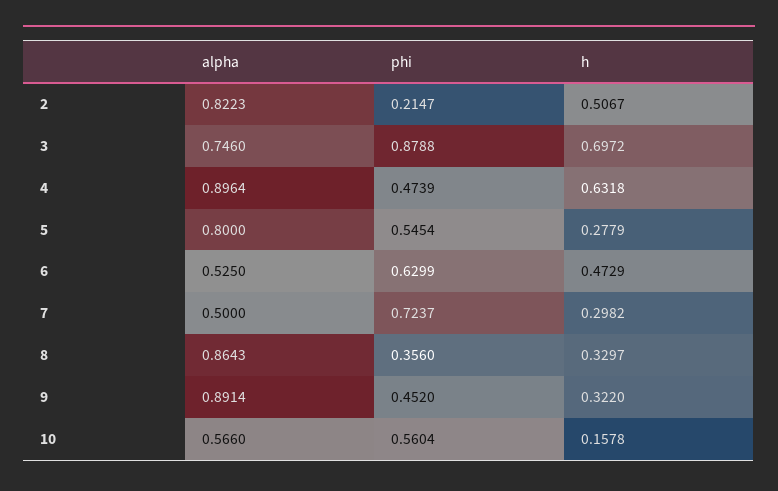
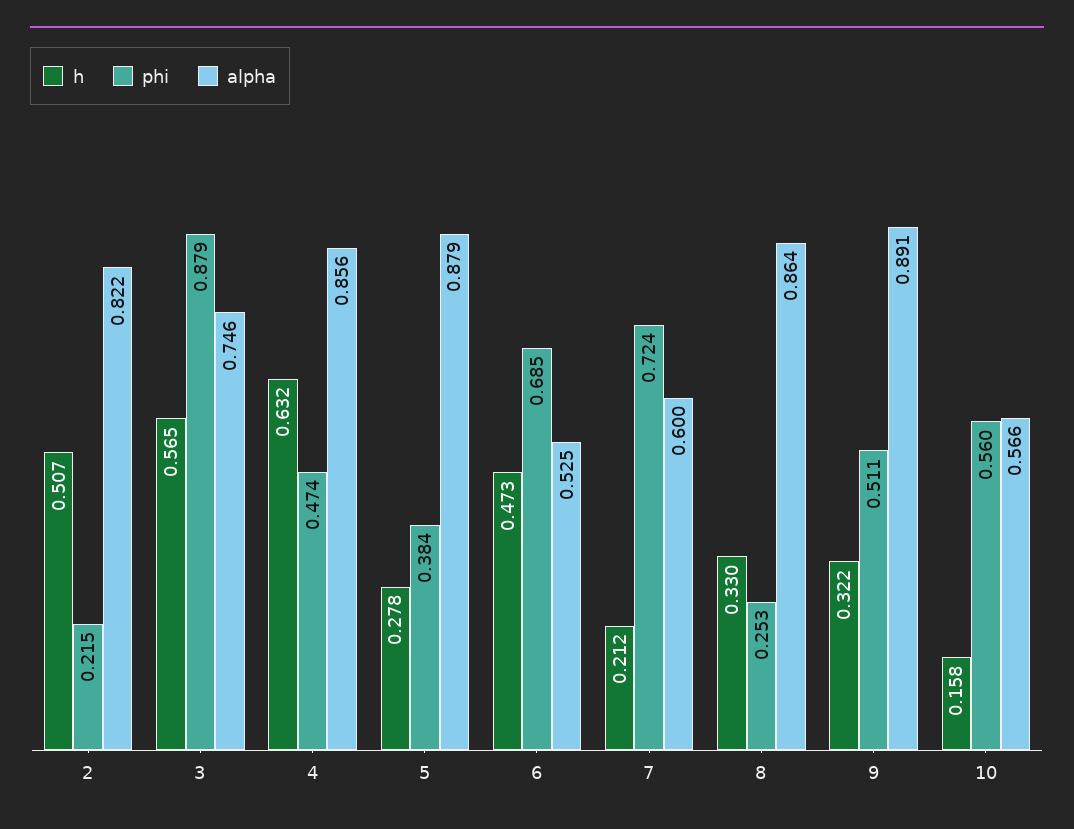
  {
    "alpha": {
      "2": 0.8223,
      "3": 0.746,
-     "4": 0.8964,
+     "4": 0.856,
-     "5": 0.8,
+     "5": 0.879,
      "6": 0.525,
-     "7": 0.5,
+     "7": 0.6,
      "8": 0.8643,
      "9": 0.8914,
      "10": 0.566
    },
    "phi": {
      "2": 0.2147,
      "3": 0.8788,
      "4": 0.4739,
-     "5": 0.5454,
+     "5": 0.384,
-     "6": 0.6299,
+     "6": 0.685,
      "7": 0.7237,
-     "8": 0.356,
+     "8": 0.253,
-     "9": 0.452,
+     "9": 0.511,
      "10": 0.5604
    },
    "h": {
      "2": 0.5067,
-     "3": 0.6972,
+     "3": 0.565,
      "4": 0.6318,
      "5": 0.2779,
      "6": 0.4729,
-     "7": 0.2982,
+     "7": 0.212,
      "8": 0.3297,
      "9": 0.322,
      "10": 0.1578
    }
  }

